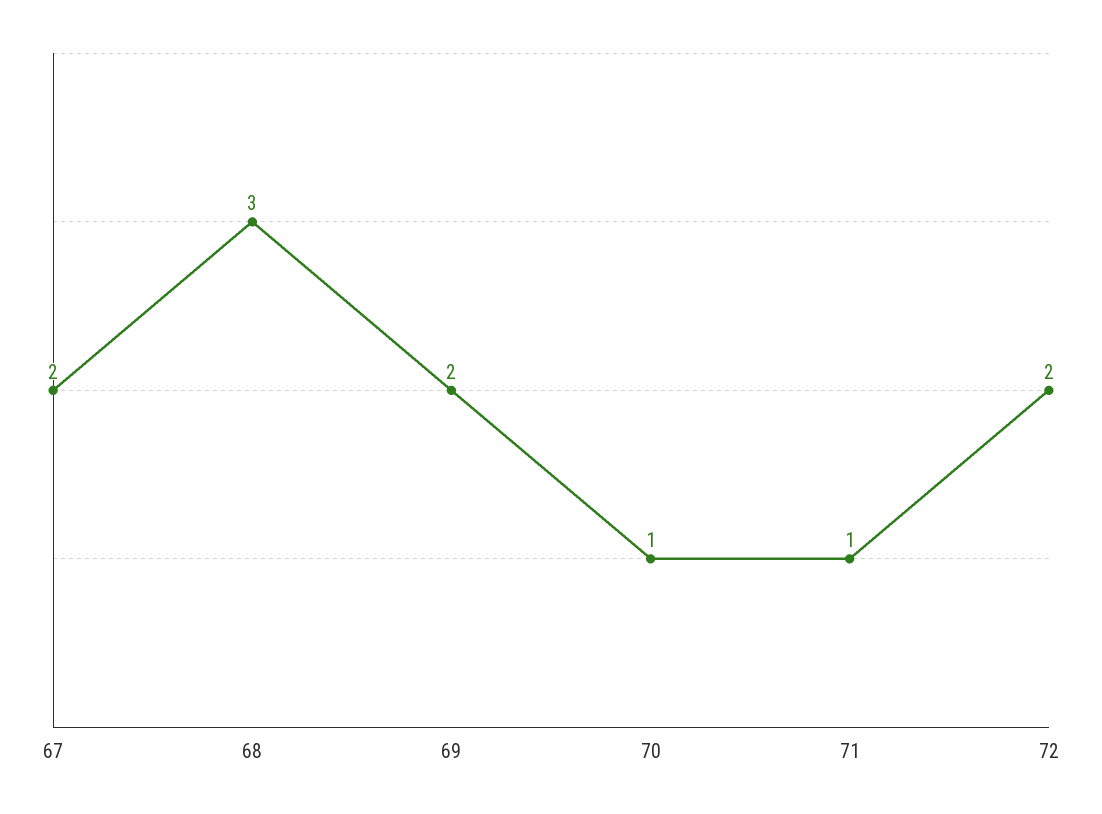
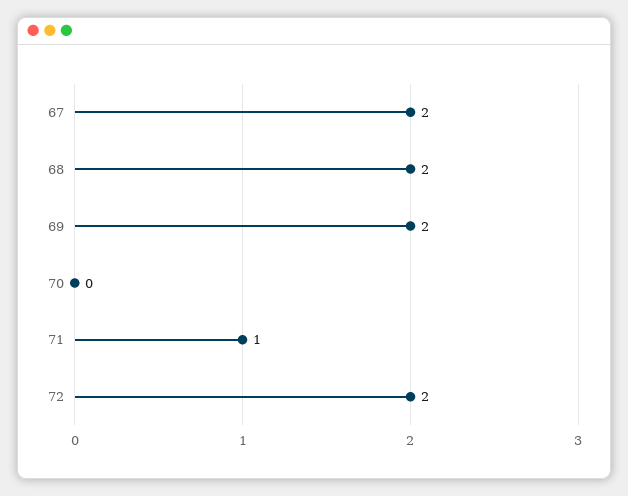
  {
    "67": 2,
-   "68": 3,
+   "68": 2,
    "69": 2,
-   "70": 1,
+   "70": 0,
    "71": 1,
    "72": 2
  }

